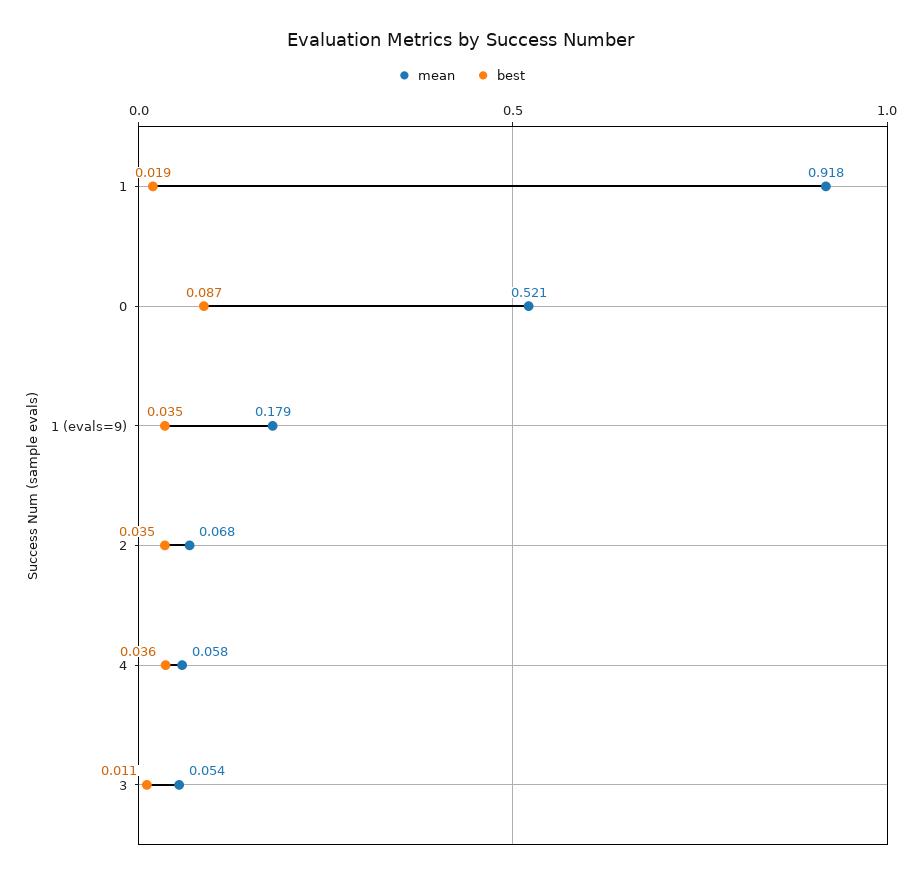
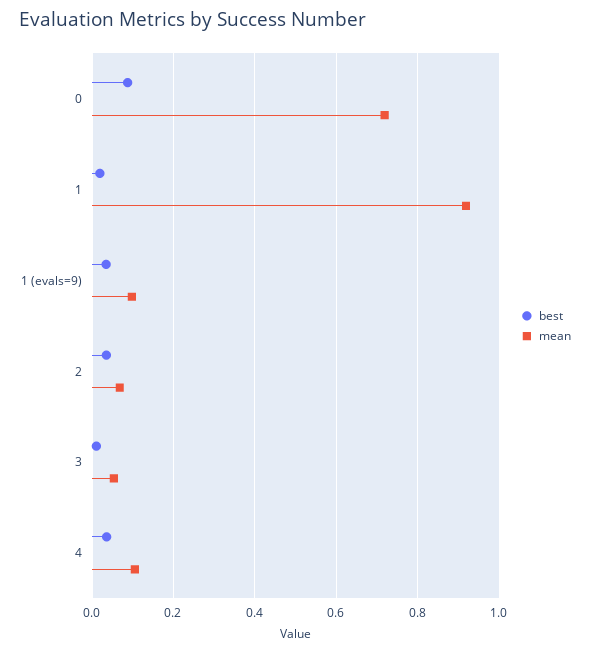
  {
    "mean": {
      "1": 0.918,
-     "0": 0.521,
+     "0": 0.72,
-     "1 (evals=9)": 0.179,
+     "1 (evals=9)": 0.1,
      "2": 0.068,
-     "4": 0.058,
+     "4": 0.1,
      "3": 0.054
    },
    "best": {
      "1": 0.019,
      "0": 0.087,
      "1 (evals=9)": 0.035,
      "2": 0.035,
      "4": 0.036,
      "3": 0.011
    }
  }

